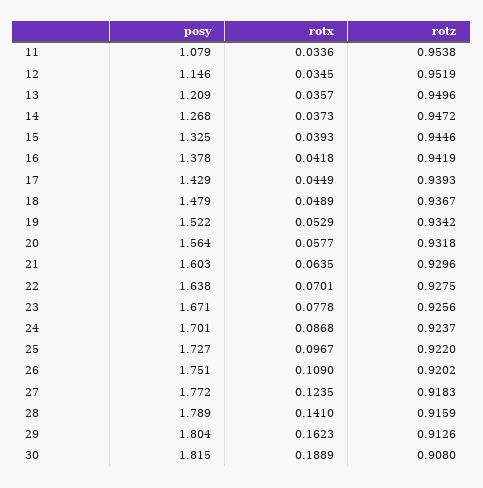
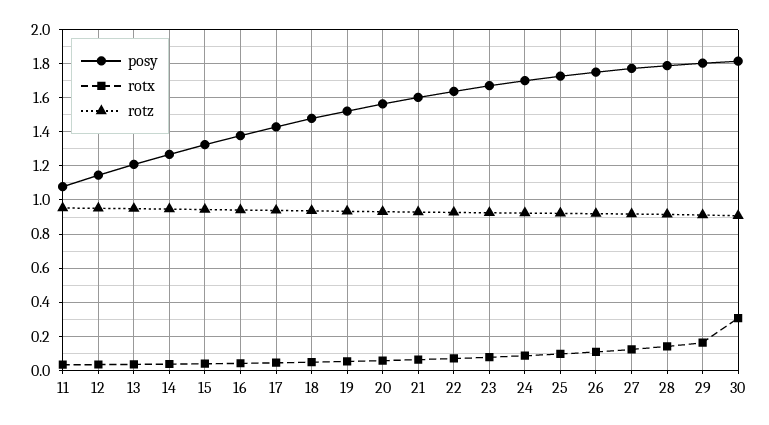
  {
    "posy": {
      "11": 1.079,
      "12": 1.146,
      "13": 1.209,
      "14": 1.268,
      "15": 1.325,
      "16": 1.378,
      "17": 1.429,
      "18": 1.479,
      "19": 1.522,
      "20": 1.564,
      "21": 1.603,
      "22": 1.638,
      "23": 1.671,
      "24": 1.701,
      "25": 1.727,
      "26": 1.751,
      "27": 1.772,
      "28": 1.789,
      "29": 1.804,
      "30": 1.815
    },
    "rotx": {
      "11": 0.0336,
      "12": 0.0345,
      "13": 0.0357,
      "14": 0.0373,
      "15": 0.0393,
      "16": 0.0418,
      "17": 0.0449,
      "18": 0.0489,
      "19": 0.0529,
      "20": 0.0577,
      "21": 0.0635,
      "22": 0.0701,
      "23": 0.0778,
      "24": 0.0868,
      "25": 0.0967,
      "26": 0.109,
      "27": 0.1235,
      "28": 0.141,
      "29": 0.1623,
-     "30": 0.1889
+     "30": 0.3
    },
    "rotz": {
      "11": 0.9538,
      "12": 0.9519,
      "13": 0.9496,
      "14": 0.9472,
      "15": 0.9446,
      "16": 0.9419,
      "17": 0.9393,
      "18": 0.9367,
      "19": 0.9342,
      "20": 0.9318,
      "21": 0.9296,
      "22": 0.9275,
      "23": 0.9256,
      "24": 0.9237,
      "25": 0.922,
      "26": 0.9202,
      "27": 0.9183,
      "28": 0.9159,
      "29": 0.9126,
      "30": 0.908
    }
  }

